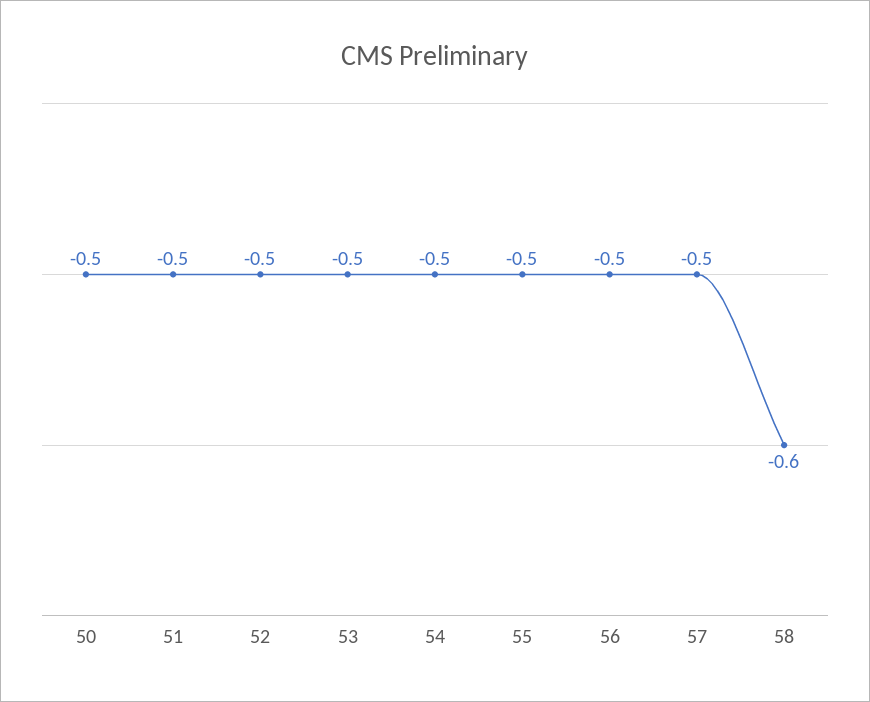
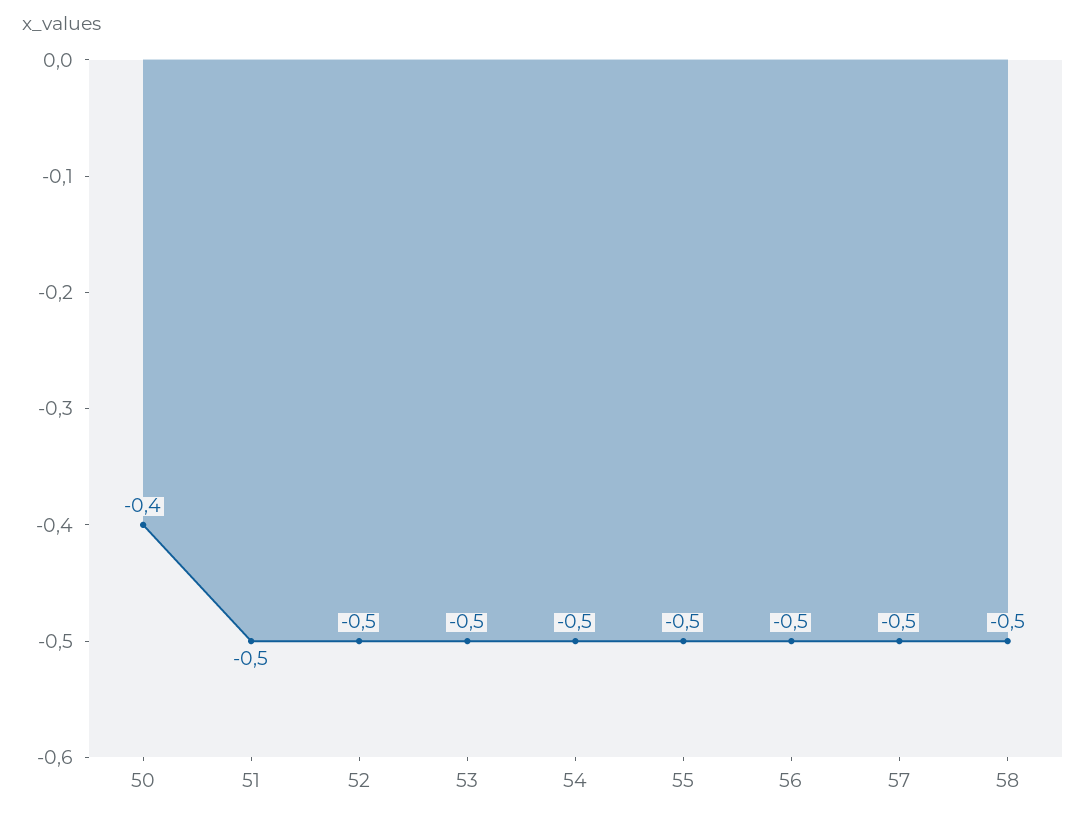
  {
-   "50": -0.5,
+   "50": -0.4,
    "51": -0.5,
    "52": -0.5,
    "53": -0.5,
    "54": -0.5,
    "55": -0.5,
    "56": -0.5,
    "57": -0.5,
-   "58": -0.6
+   "58": -0.5
  }

